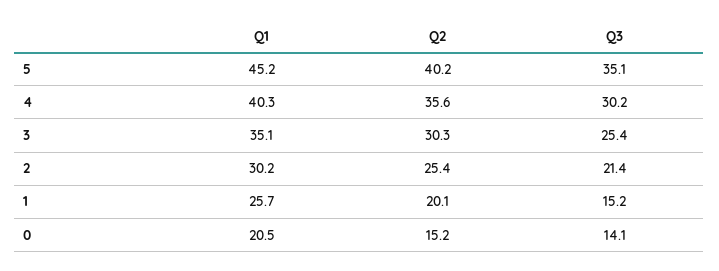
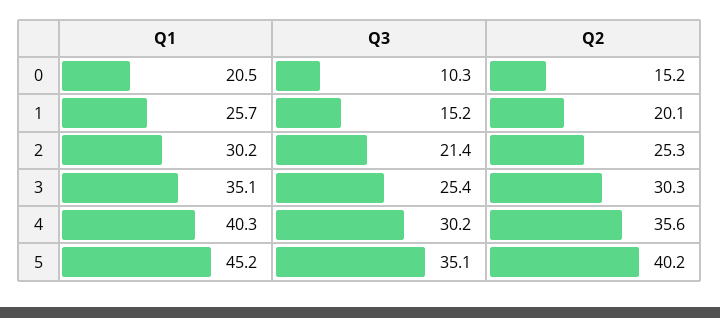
  {
    "Q1": {
      "5": 45.2,
      "4": 40.3,
      "3": 35.1,
      "2": 30.2,
      "1": 25.7,
      "0": 20.5
    },
    "Q2": {
      "5": 40.2,
      "4": 35.6,
      "3": 30.3,
-     "2": 25.4,
+     "2": 25.3,
      "1": 20.1,
      "0": 15.2
    },
    "Q3": {
      "5": 35.1,
      "4": 30.2,
      "3": 25.4,
      "2": 21.4,
      "1": 15.2,
-     "0": 14.1
+     "0": 10.3
    }
  }

